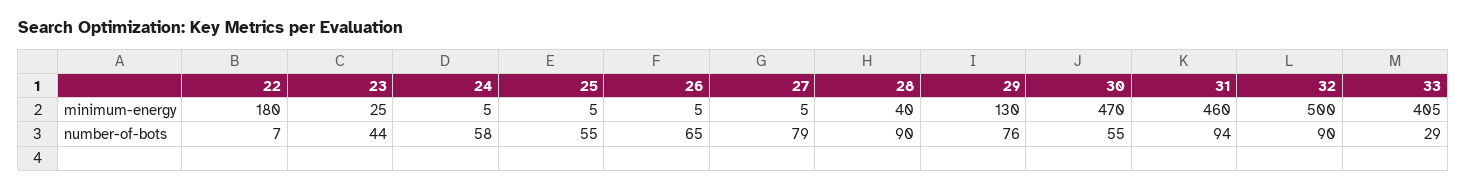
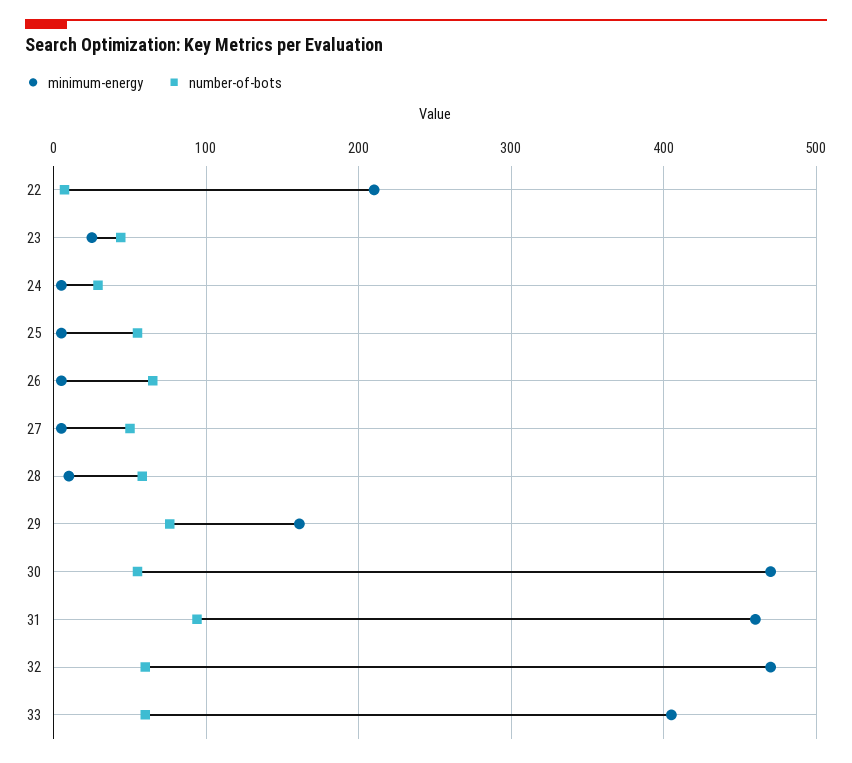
  {
    "minimum-energy": {
-     "22": 180,
+     "22": 210,
      "23": 25,
      "24": 5,
      "25": 5,
      "26": 5,
      "27": 5,
-     "28": 40,
+     "28": 10,
-     "29": 130,
+     "29": 160,
      "30": 470,
      "31": 460,
-     "32": 500,
+     "32": 470,
      "33": 405
    },
    "number-of-bots": {
      "22": 7,
      "23": 44,
-     "24": 58,
+     "24": 30,
      "25": 55,
      "26": 65,
-     "27": 79,
+     "27": 50,
-     "28": 90,
+     "28": 60,
      "29": 76,
      "30": 55,
      "31": 94,
-     "32": 90,
+     "32": 60,
-     "33": 29
+     "33": 60
    }
  }

